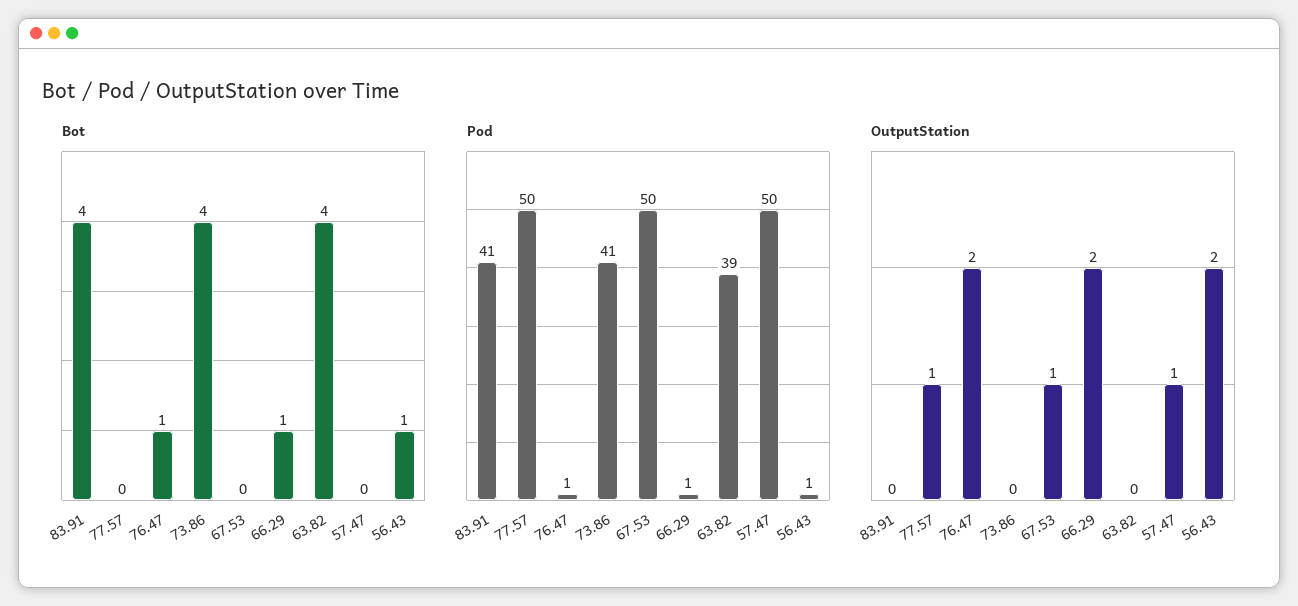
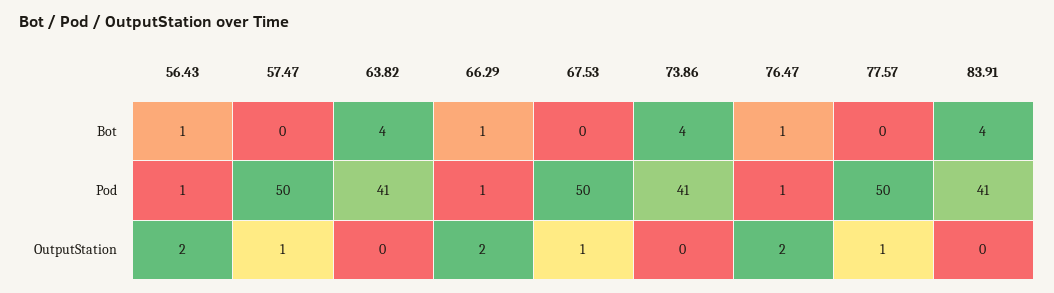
  {
    "Bot": {
      "83.91": 4,
      "77.57": 0,
      "76.47": 1,
      "73.86": 4,
      "67.53": 0,
      "66.29": 1,
      "63.82": 4,
      "57.47": 0,
      "56.43": 1
    },
    "Pod": {
      "83.91": 41,
      "77.57": 50,
      "76.47": 1,
      "73.86": 41,
      "67.53": 50,
      "66.29": 1,
-     "63.82": 39,
+     "63.82": 41,
      "57.47": 50,
      "56.43": 1
    },
    "OutputStation": {
      "83.91": 0,
      "77.57": 1,
      "76.47": 2,
      "73.86": 0,
      "67.53": 1,
      "66.29": 2,
      "63.82": 0,
      "57.47": 1,
      "56.43": 2
    }
  }

